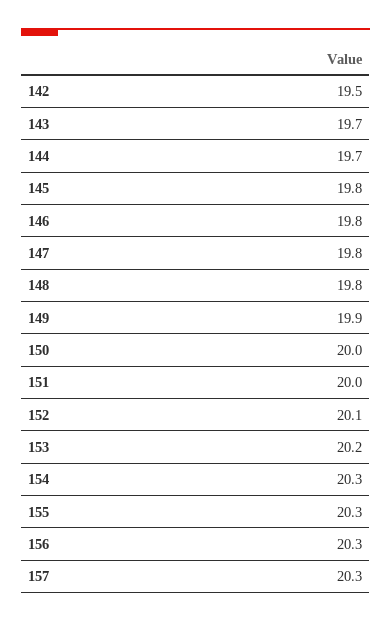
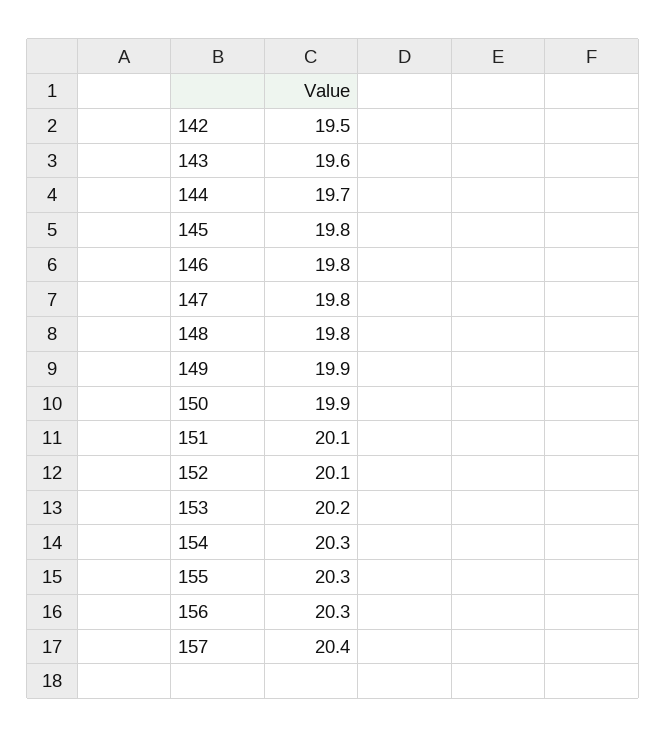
  {
    "142": 19.5,
-   "143": 19.7,
+   "143": 19.6,
    "144": 19.7,
    "145": 19.8,
    "146": 19.8,
    "147": 19.8,
    "148": 19.8,
    "149": 19.9,
-   "150": 20,
+   "150": 19.9,
-   "151": 20,
+   "151": 20.1,
    "152": 20.1,
    "153": 20.2,
    "154": 20.3,
    "155": 20.3,
    "156": 20.3,
-   "157": 20.3
+   "157": 20.4
  }

